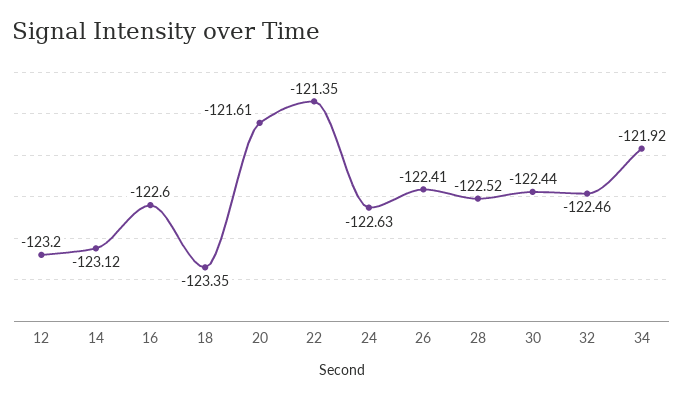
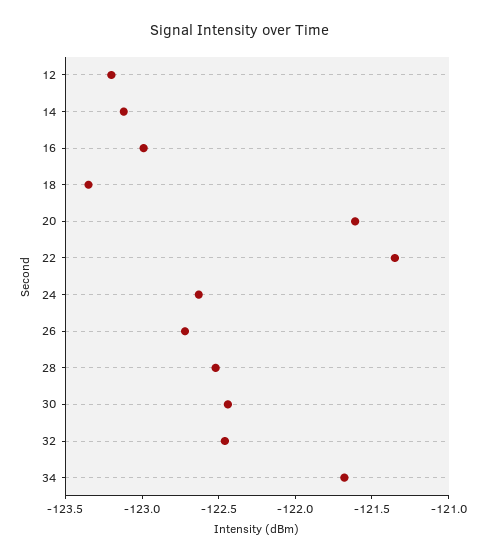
  {
    "12": -123.2,
    "14": -123.12,
-   "16": -122.6,
+   "16": -123,
    "18": -123.35,
    "20": -121.61,
    "22": -121.35,
    "24": -122.63,
-   "26": -122.41,
+   "26": -122.7,
    "28": -122.52,
    "30": -122.44,
    "32": -122.46,
-   "34": -121.92
+   "34": -121.7
  }

